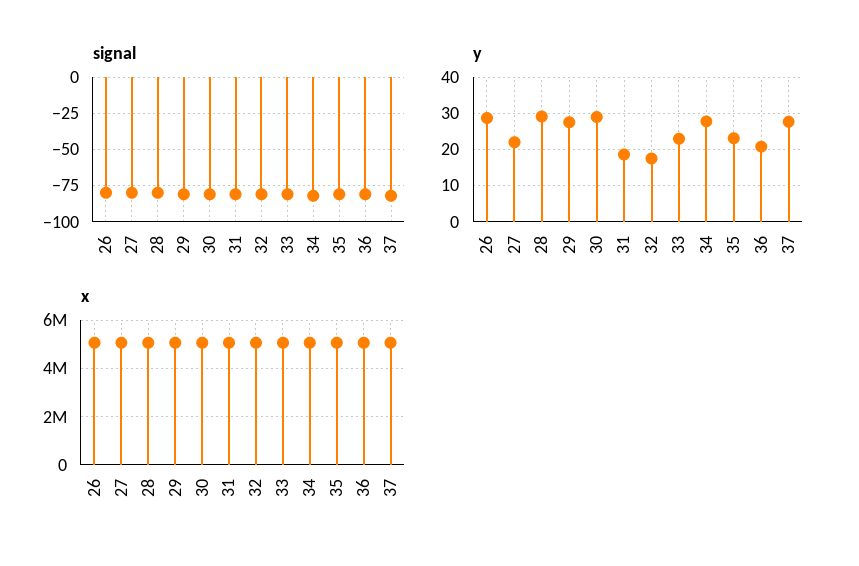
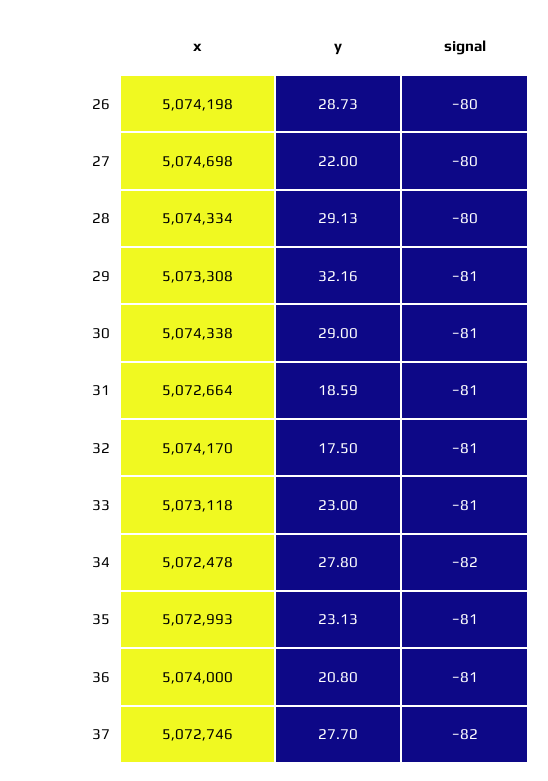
  {
    "signal": {
      "26": -80,
      "27": -80,
      "28": -80,
      "29": -81,
      "30": -81,
      "31": -81,
      "32": -81,
      "33": -81,
      "34": -82,
      "35": -81,
      "36": -81,
      "37": -82
    },
    "y": {
      "26": 28.73,
      "27": 22,
      "28": 29.13,
-     "29": 28,
+     "29": 32.16,
      "30": 29,
      "31": 18.59,
      "32": 17.5,
      "33": 23,
      "34": 27.8,
      "35": 23.13,
      "36": 20.8,
      "37": 27.7
    },
    "x": {
      "26": 5074198,
      "27": 5074698,
      "28": 5074334,
      "29": 5073308,
      "30": 5074338,
      "31": 5072664,
      "32": 5074170,
      "33": 5073118,
      "34": 5072478,
      "35": 5072993,
      "36": 5074000,
      "37": 5072746
    }
  }

